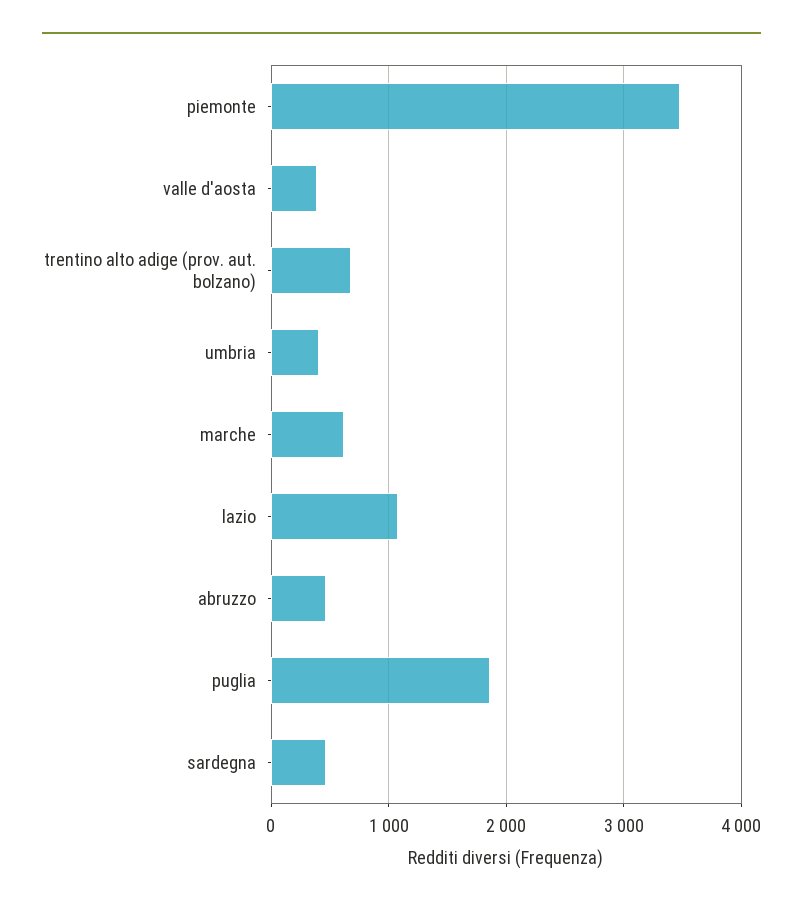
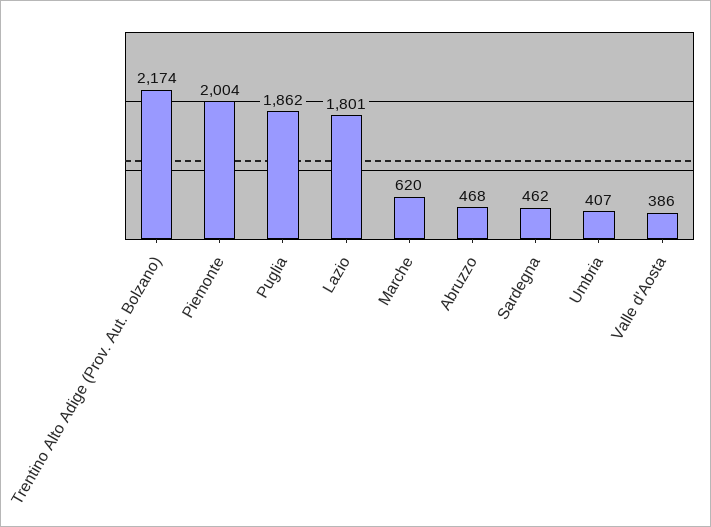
  {
-   "piemonte": 3500,
+   "piemonte": 2004,
    "valle d'aosta": 386,
-   "trentino alto adige (prov. aut. bolzano)": 700,
+   "trentino alto adige (prov. aut. bolzano)": 2174,
    "umbria": 407,
    "marche": 620,
-   "lazio": 1100,
+   "lazio": 1801,
    "abruzzo": 468,
    "puglia": 1862,
    "sardegna": 462
  }

